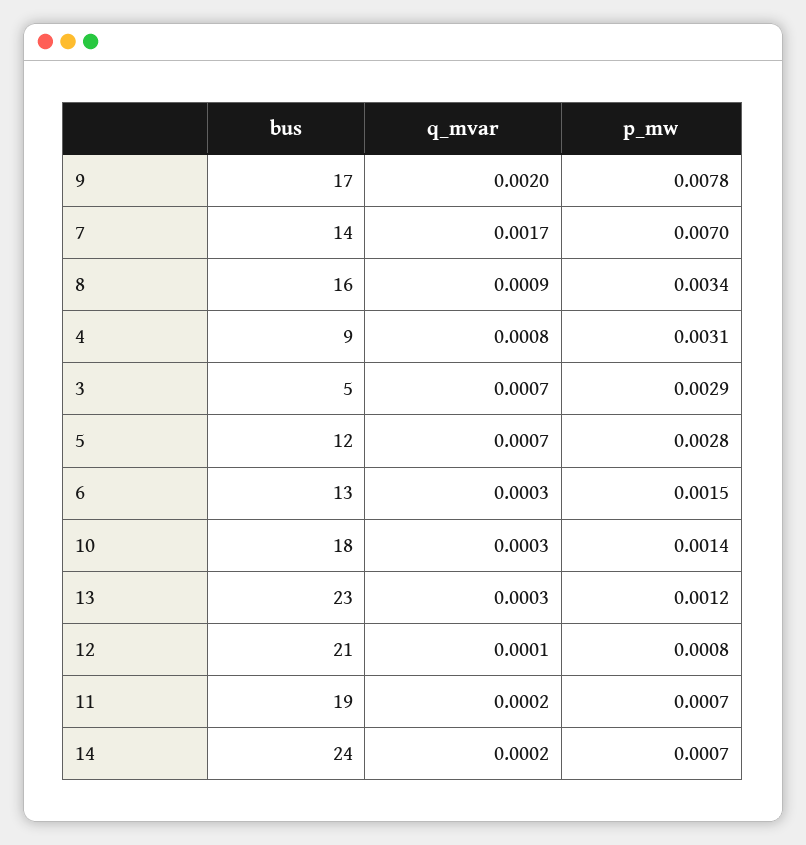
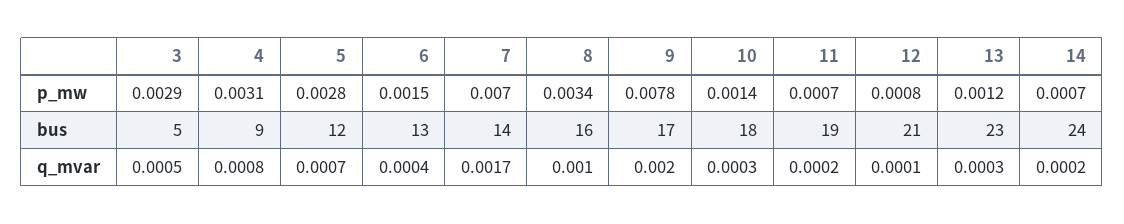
  {
    "bus": {
      "9": 17,
      "7": 14,
      "8": 16,
      "4": 9,
      "3": 5,
      "5": 12,
      "6": 13,
      "10": 18,
      "13": 23,
      "12": 21,
      "11": 19,
      "14": 24
    },
    "q_mvar": {
      "9": 0.002,
      "7": 0.0017,
-     "8": 0.0009,
+     "8": 0.001,
      "4": 0.0008,
-     "3": 0.0007,
+     "3": 0.0005,
      "5": 0.0007,
-     "6": 0.0003,
+     "6": 0.0004,
      "10": 0.0003,
      "13": 0.0003,
      "12": 0.0001,
      "11": 0.0002,
      "14": 0.0002
    },
    "p_mw": {
      "9": 0.0078,
      "7": 0.007,
      "8": 0.0034,
      "4": 0.0031,
      "3": 0.0029,
      "5": 0.0028,
      "6": 0.0015,
      "10": 0.0014,
      "13": 0.0012,
      "12": 0.0008,
      "11": 0.0007,
      "14": 0.0007
    }
  }

